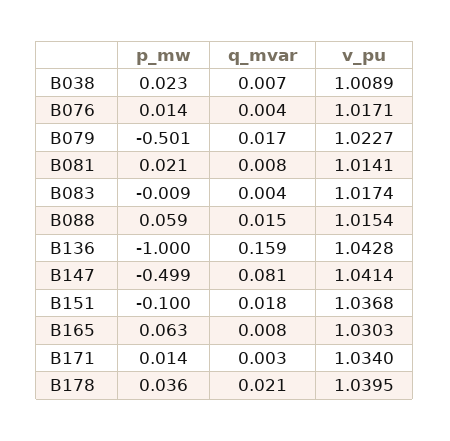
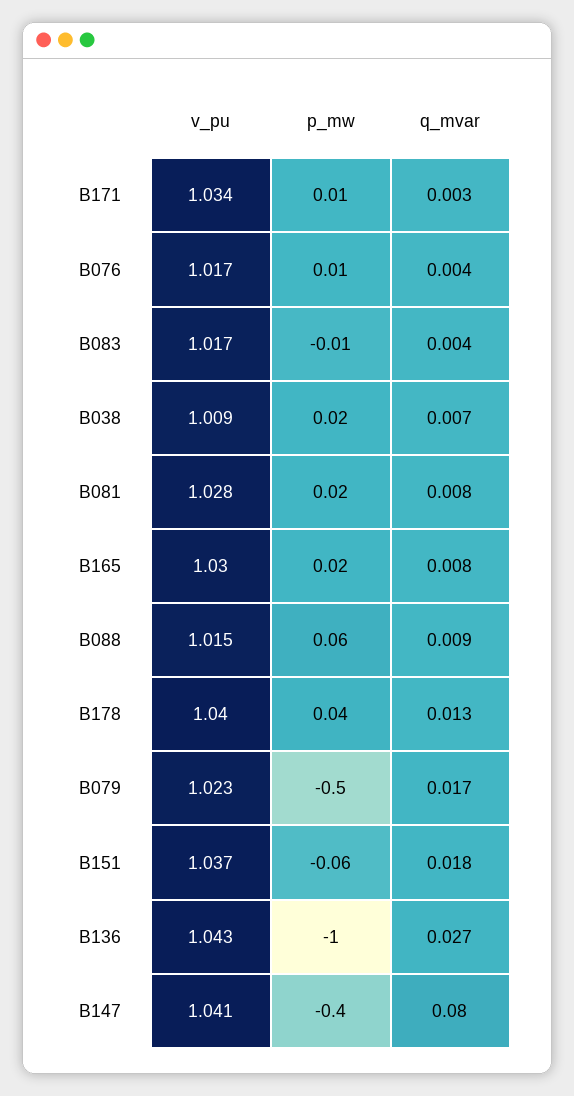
  {
    "p_mw": {
      "B038": 0.023,
      "B076": 0.014,
      "B079": -0.501,
      "B081": 0.021,
      "B083": -0.009,
      "B088": 0.059,
      "B136": -1,
-     "B147": -0.499,
+     "B147": -0.4,
-     "B151": -0.1,
+     "B151": -0.06,
-     "B165": 0.063,
+     "B165": 0.02,
      "B171": 0.014,
      "B178": 0.036
    },
    "q_mvar": {
      "B038": 0.007,
      "B076": 0.004,
      "B079": 0.017,
      "B081": 0.008,
      "B083": 0.004,
-     "B088": 0.015,
+     "B088": 0.009,
-     "B136": 0.159,
+     "B136": 0.027,
-     "B147": 0.081,
+     "B147": 0.08,
      "B151": 0.018,
      "B165": 0.008,
      "B171": 0.003,
-     "B178": 0.021
+     "B178": 0.013
    },
    "v_pu": {
      "B038": 1.0089,
      "B076": 1.0171,
      "B079": 1.0227,
-     "B081": 1.0141,
+     "B081": 1.028,
      "B083": 1.0174,
      "B088": 1.0154,
      "B136": 1.0428,
      "B147": 1.0414,
      "B151": 1.0368,
      "B165": 1.0303,
      "B171": 1.034,
      "B178": 1.0395
    }
  }

